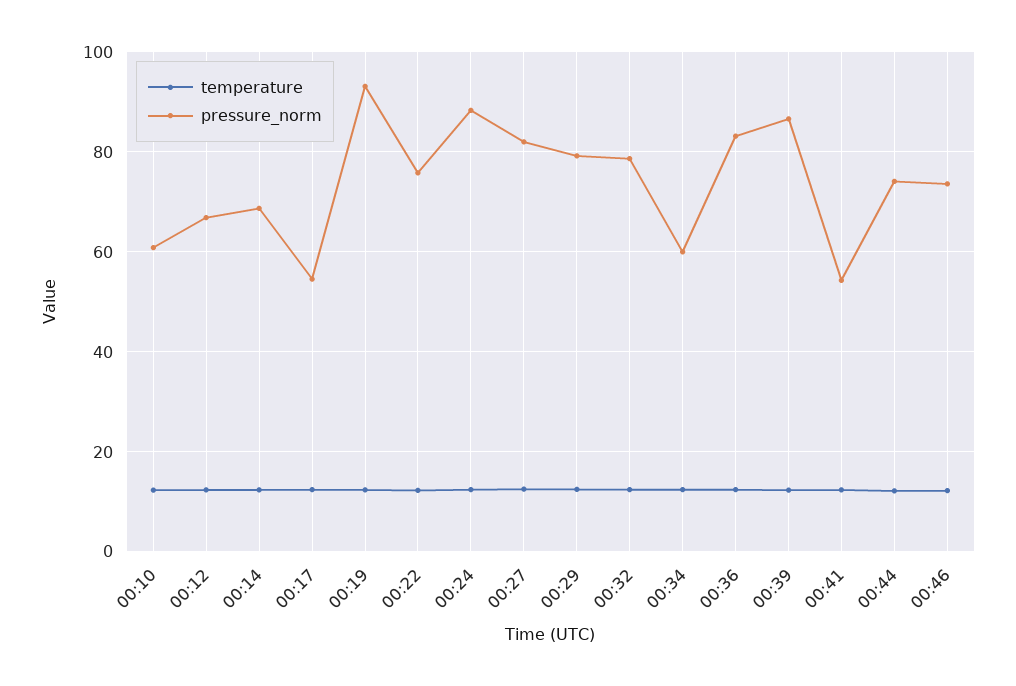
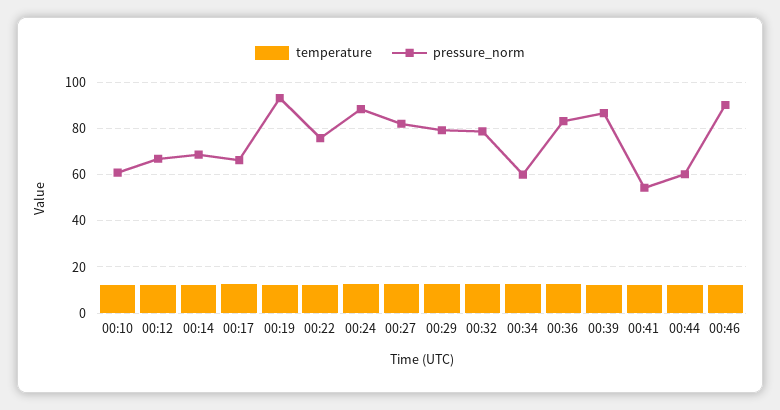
  {
    "temperature": {
      "00:10": 12,
      "00:12": 12,
      "00:14": 12,
      "00:17": 12,
      "00:19": 12,
      "00:22": 12,
      "00:24": 12,
      "00:27": 12,
      "00:29": 12,
      "00:32": 12,
      "00:34": 12,
      "00:36": 12,
      "00:39": 12,
      "00:41": 12,
      "00:44": 12,
      "00:46": 12
    },
    "pressure_norm": {
      "00:10": 60,
      "00:12": 66,
      "00:14": 68,
-     "00:17": 54,
+     "00:17": 65,
      "00:19": 94,
      "00:22": 76,
      "00:24": 88,
      "00:27": 82,
      "00:29": 80,
      "00:32": 78,
      "00:34": 60,
      "00:36": 84,
      "00:39": 86,
      "00:41": 54,
-     "00:44": 74,
+     "00:44": 60,
-     "00:46": 74
+     "00:46": 90
    }
  }

